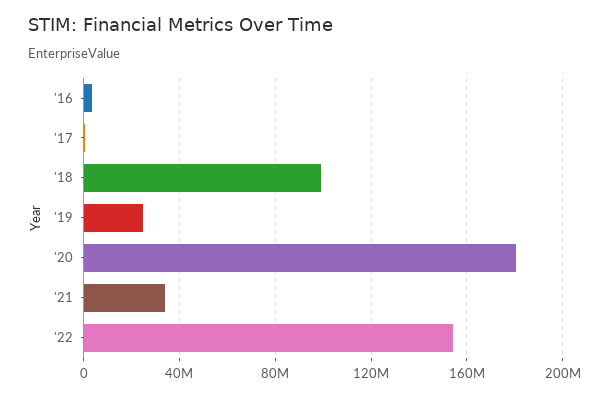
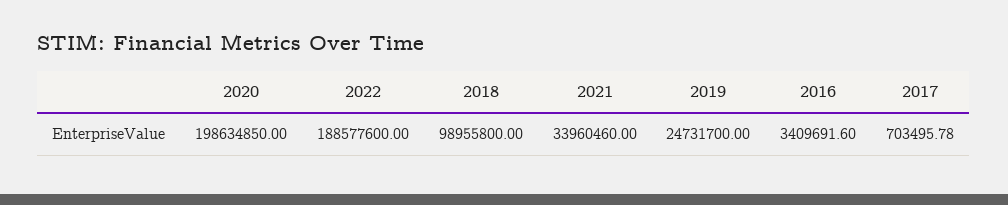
  {
    "'16": 3409691.6,
    "'17": 703495.78,
    "'18": 98955800,
    "'19": 24731700,
-   "'20": 180000000,
+   "'20": 198634850,
    "'21": 33960460,
-   "'22": 155000000
+   "'22": 188577600
  }

